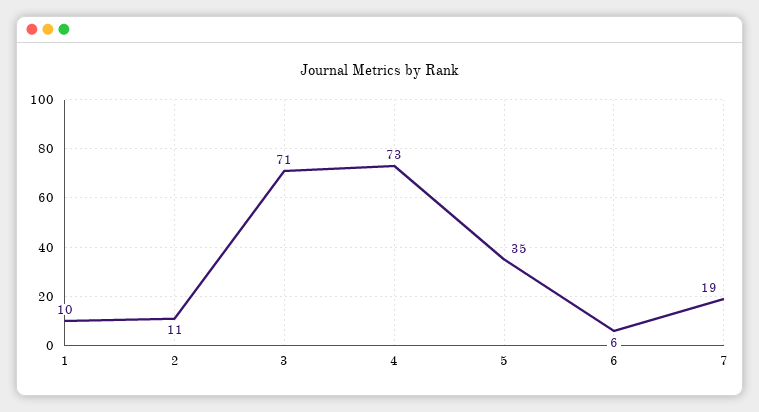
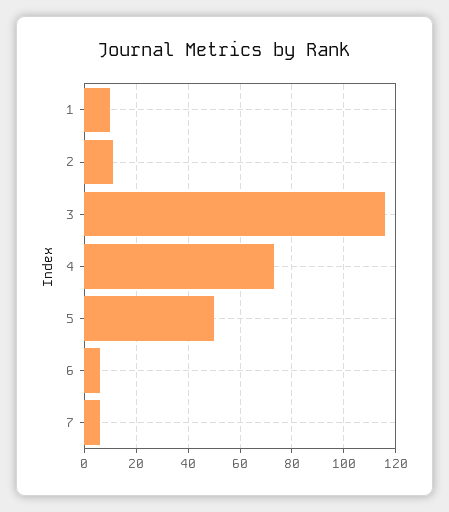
  {
    "1": 10,
    "2": 11,
-   "3": 71,
+   "3": 115,
    "4": 73,
-   "5": 35,
+   "5": 50,
    "6": 6,
-   "7": 19
+   "7": 5
  }

